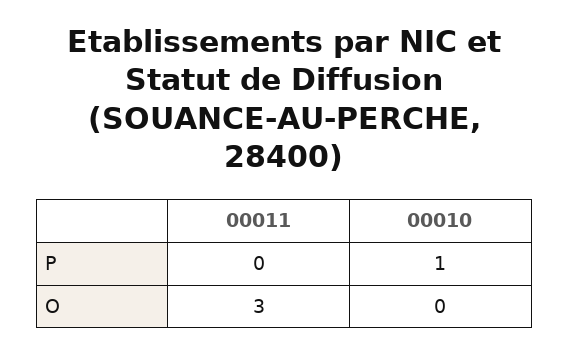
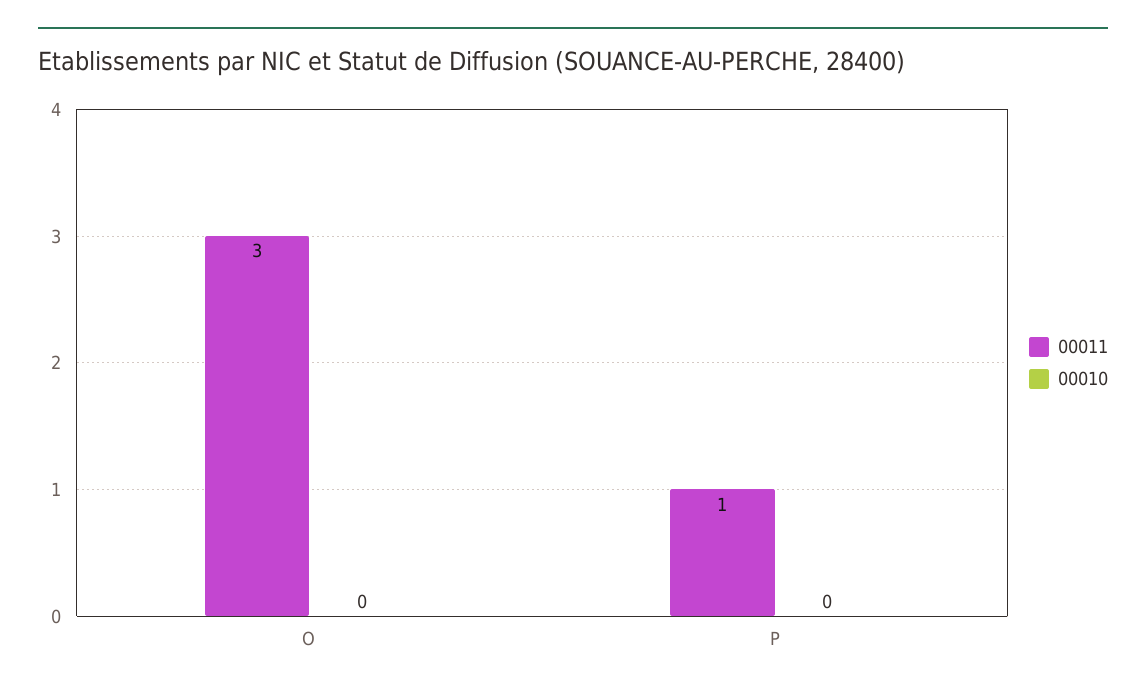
  {
    "00011": {
-     "P": 0,
+     "P": 1,
      "O": 3
    },
    "00010": {
-     "P": 1,
+     "P": 0,
      "O": 0
    }
  }

